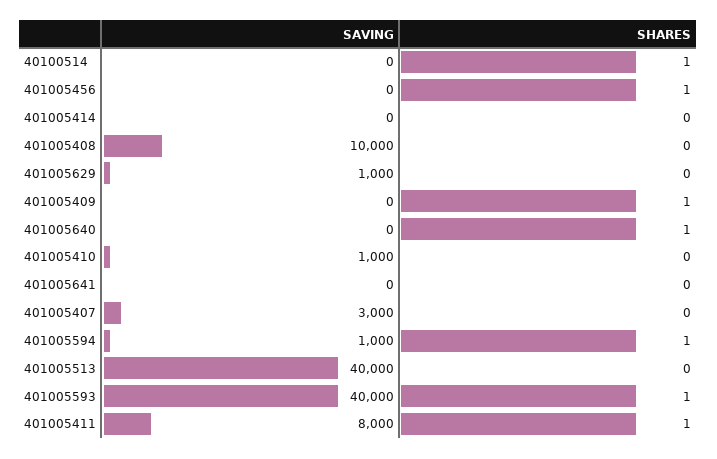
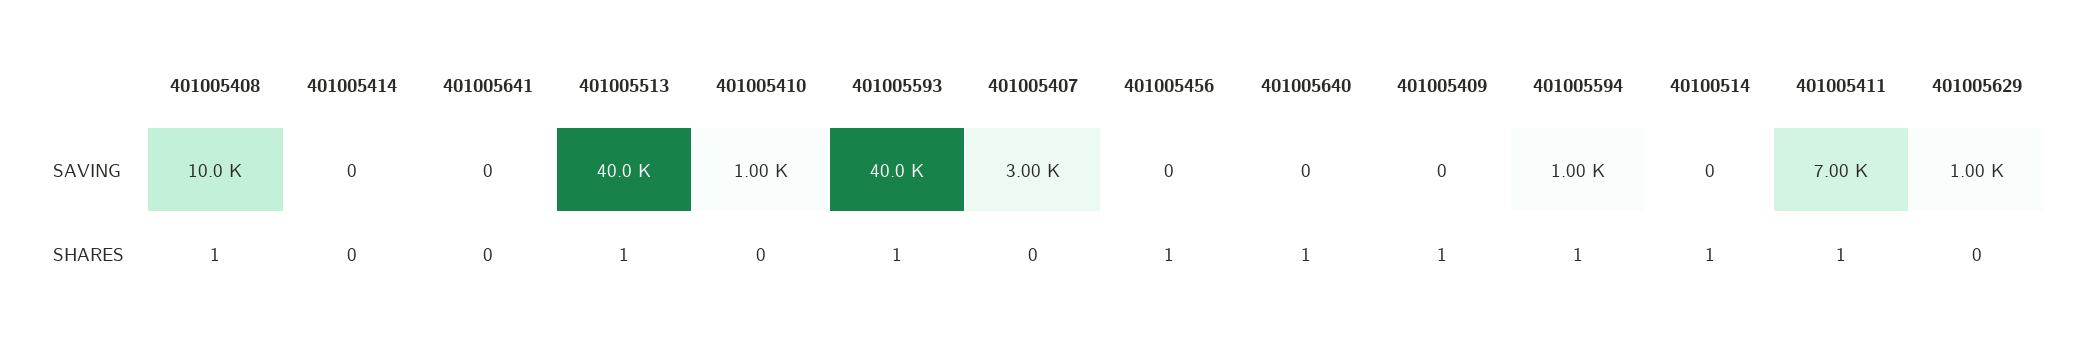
  {
    "SAVING": {
      "40100514": 0,
      "401005456": 0,
      "401005414": 0,
      "401005408": 10000,
      "401005629": 1000,
      "401005409": 0,
      "401005640": 0,
      "401005410": 1000,
      "401005641": 0,
      "401005407": 3000,
      "401005594": 1000,
      "401005513": 40000,
      "401005593": 40000,
-     "401005411": 8000
+     "401005411": 7000
    },
    "SHARES": {
      "40100514": 1,
      "401005456": 1,
      "401005414": 0,
-     "401005408": 0,
+     "401005408": 1,
      "401005629": 0,
      "401005409": 1,
      "401005640": 1,
      "401005410": 0,
      "401005641": 0,
      "401005407": 0,
      "401005594": 1,
-     "401005513": 0,
+     "401005513": 1,
      "401005593": 1,
      "401005411": 1
    }
  }

